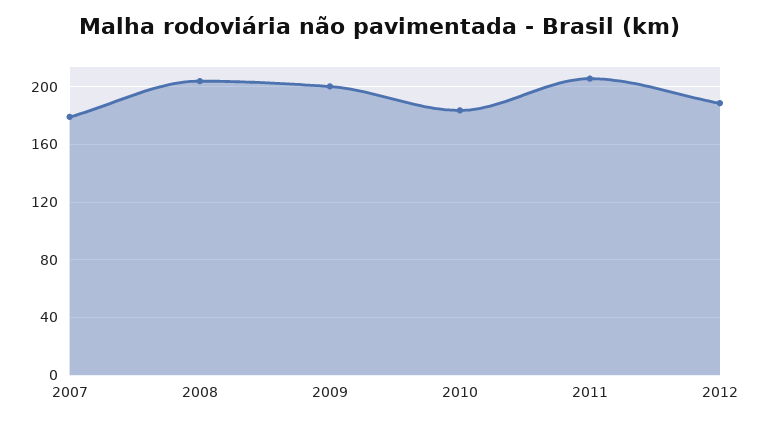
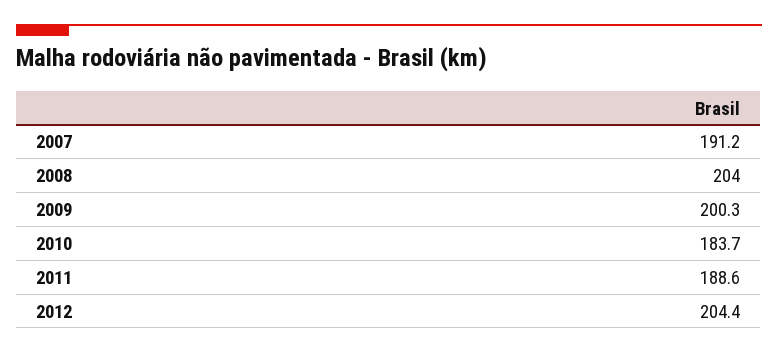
  {
-   "2007": 180,
+   "2007": 191.2,
    "2008": 204,
    "2009": 200.3,
    "2010": 183.7,
-   "2011": 205,
+   "2011": 188.6,
-   "2012": 190
+   "2012": 204.4
  }

